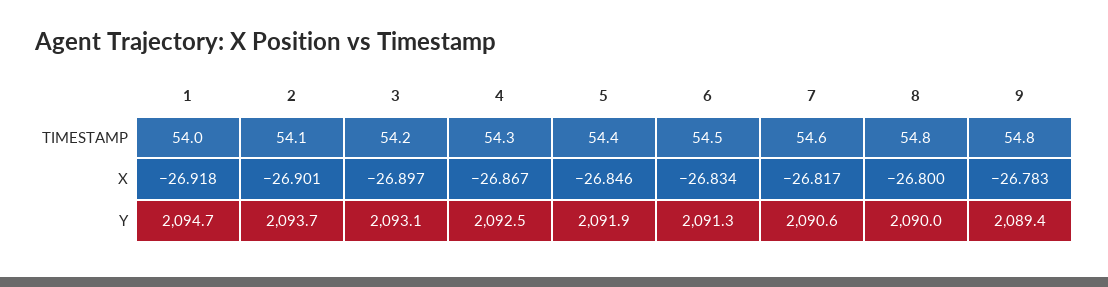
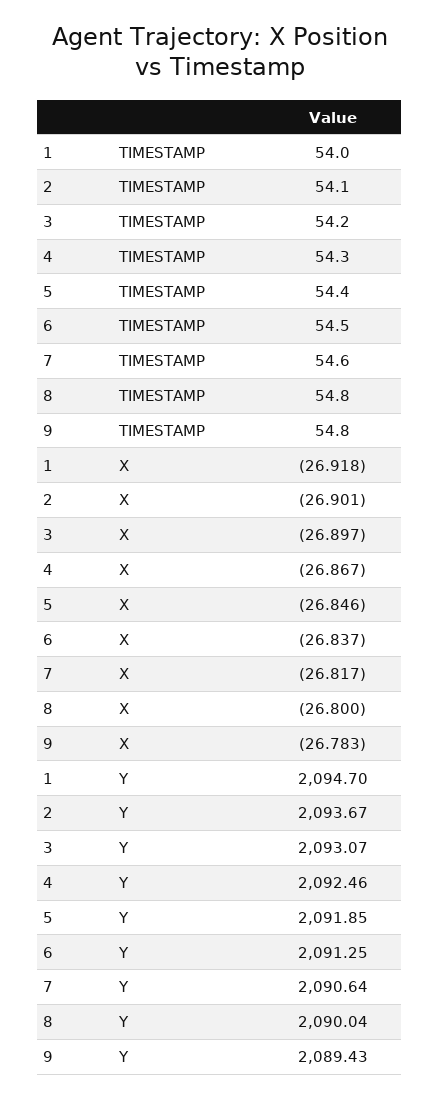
  {
    "1": {
      "TIMESTAMP": 54,
      "X": -26.918,
      "Y": 2094.7
    },
    "2": {
      "TIMESTAMP": 54.1,
      "X": -26.901,
      "Y": 2093.67
    },
    "3": {
      "TIMESTAMP": 54.2,
      "X": -26.897,
      "Y": 2093.07
    },
    "4": {
      "TIMESTAMP": 54.3,
      "X": -26.867,
      "Y": 2092.46
    },
    "5": {
      "TIMESTAMP": 54.4,
      "X": -26.846,
      "Y": 2091.85
    },
    "6": {
      "TIMESTAMP": 54.5,
-     "X": -26.834,
+     "X": -26.837,
      "Y": 2091.25
    },
    "7": {
      "TIMESTAMP": 54.6,
      "X": -26.817,
      "Y": 2090.64
    },
    "8": {
      "TIMESTAMP": 54.8,
      "X": -26.8,
      "Y": 2090.04
    },
    "9": {
      "TIMESTAMP": 54.8,
      "X": -26.783,
      "Y": 2089.43
    }
  }

